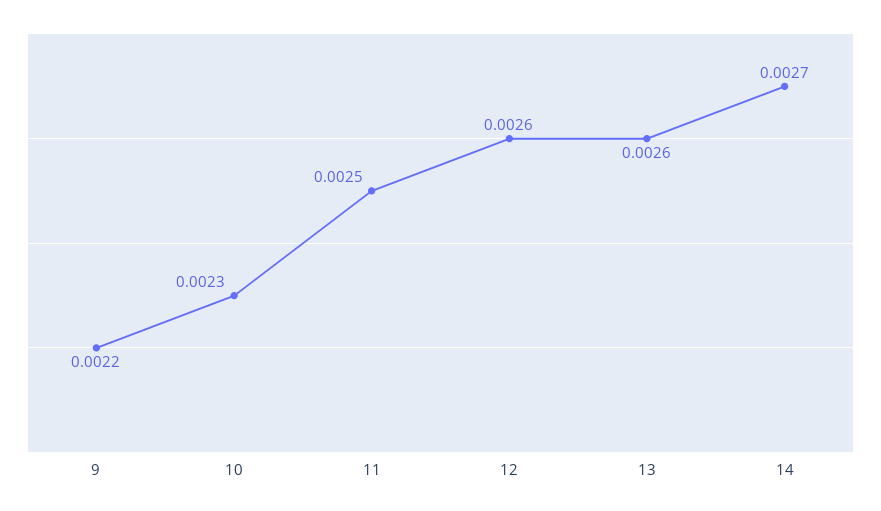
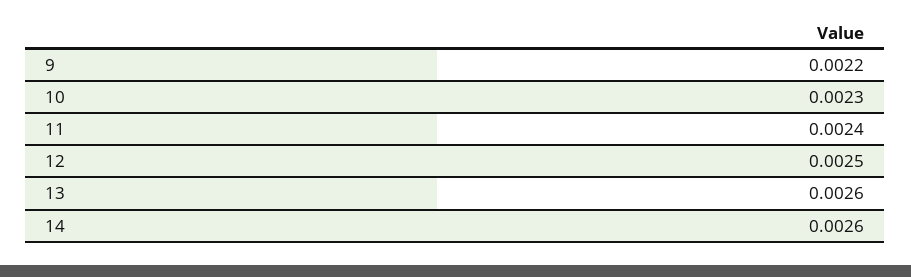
  {
    "9": 0.0022,
    "10": 0.0023,
-   "11": 0.0025,
+   "11": 0.0024,
-   "12": 0.0026,
+   "12": 0.0025,
    "13": 0.0026,
-   "14": 0.0027
+   "14": 0.0026
  }

